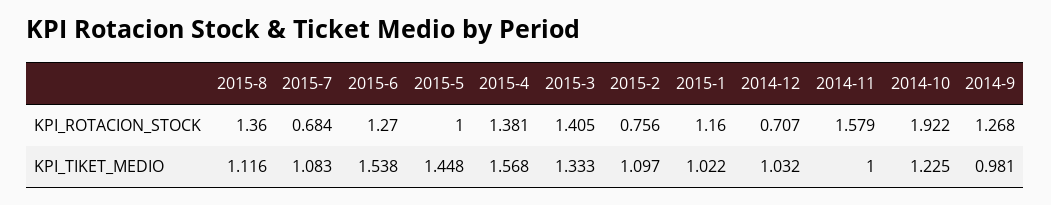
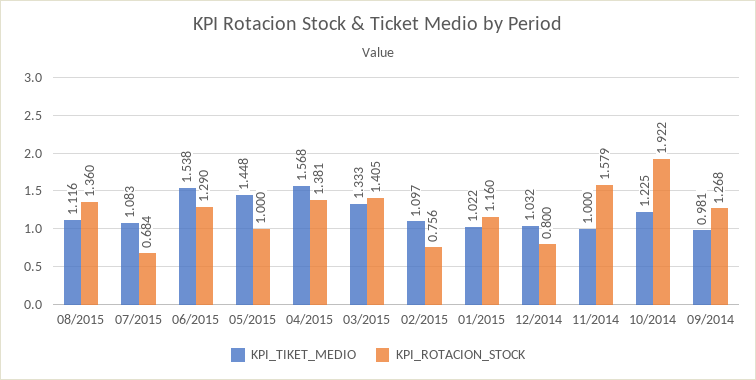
  {
    "KPI_ROTACION_STOCK": {
      "2015-8": 1.36,
      "2015-7": 0.684,
-     "2015-6": 1.27,
+     "2015-6": 1.29,
      "2015-5": 1,
      "2015-4": 1.381,
      "2015-3": 1.405,
      "2015-2": 0.756,
      "2015-1": 1.16,
-     "2014-12": 0.707,
+     "2014-12": 0.8,
      "2014-11": 1.579,
      "2014-10": 1.922,
      "2014-9": 1.268
    },
    "KPI_TIKET_MEDIO": {
      "2015-8": 1.116,
      "2015-7": 1.083,
      "2015-6": 1.538,
      "2015-5": 1.448,
      "2015-4": 1.568,
      "2015-3": 1.333,
      "2015-2": 1.097,
      "2015-1": 1.022,
      "2014-12": 1.032,
      "2014-11": 1,
      "2014-10": 1.225,
      "2014-9": 0.981
    }
  }

